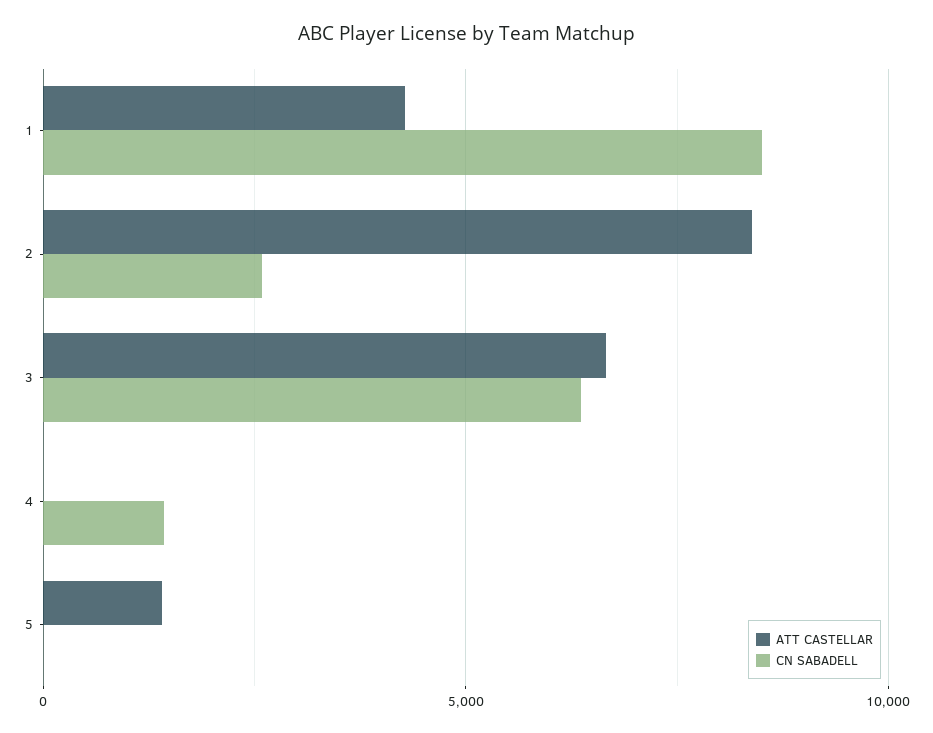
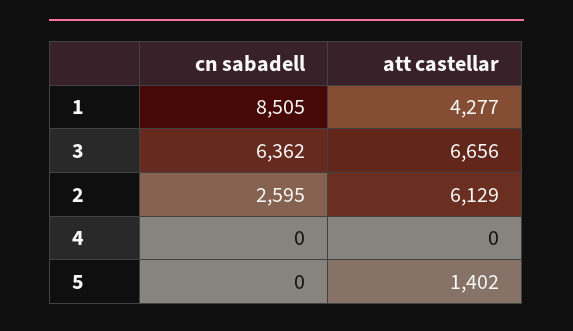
  {
    "ATT CASTELLAR": {
      "1": 4277,
-     "2": 8500,
+     "2": 6129,
      "3": 6656,
      "4": 0,
      "5": 1402
    },
    "CN SABADELL": {
      "1": 8505,
      "2": 2595,
      "3": 6362,
-     "4": 1500,
+     "4": 0,
      "5": 0
    }
  }

